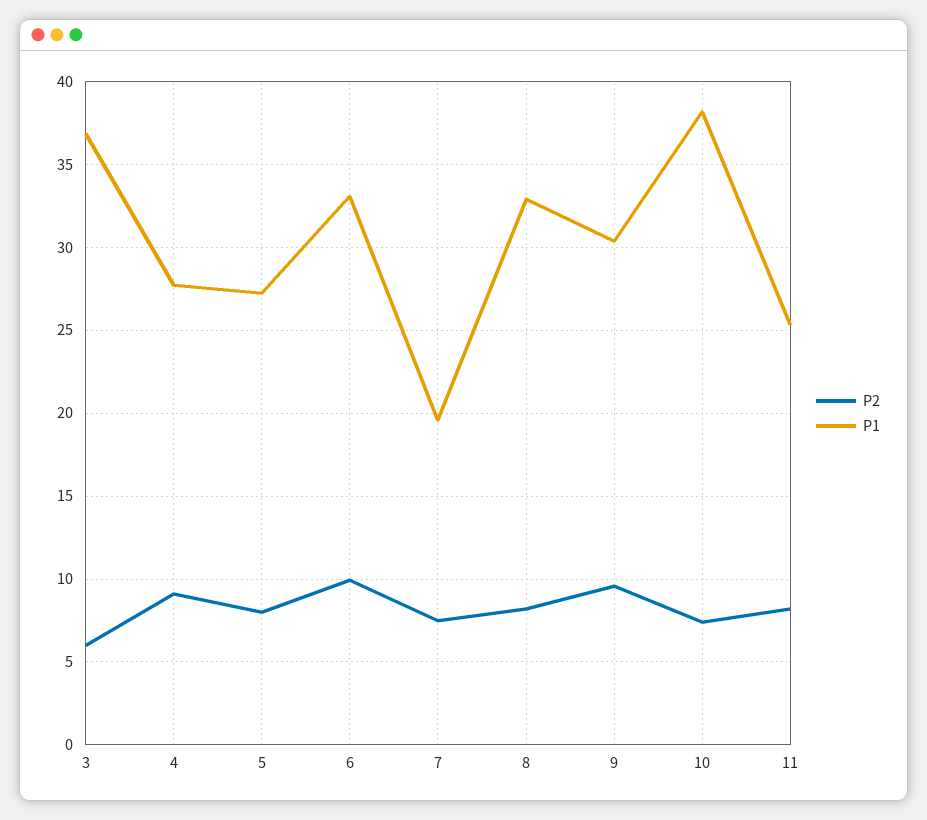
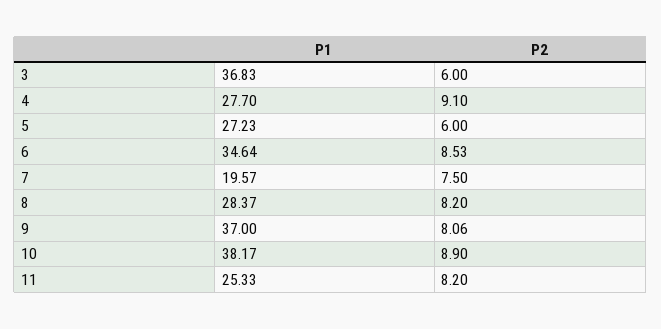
  {
    "P2": {
      "3": 6,
      "4": 9.1,
-     "5": 8,
+     "5": 6,
-     "6": 10,
+     "6": 8.53,
      "7": 7.5,
      "8": 8.2,
-     "9": 9.5,
+     "9": 8.06,
-     "10": 7.5,
+     "10": 8.9,
      "11": 8.2
    },
    "P1": {
      "3": 36.83,
      "4": 27.7,
      "5": 27.23,
-     "6": 33,
+     "6": 34.64,
      "7": 19.57,
-     "8": 33,
+     "8": 28.37,
-     "9": 30.5,
+     "9": 37,
      "10": 38.17,
      "11": 25.33
    }
  }

